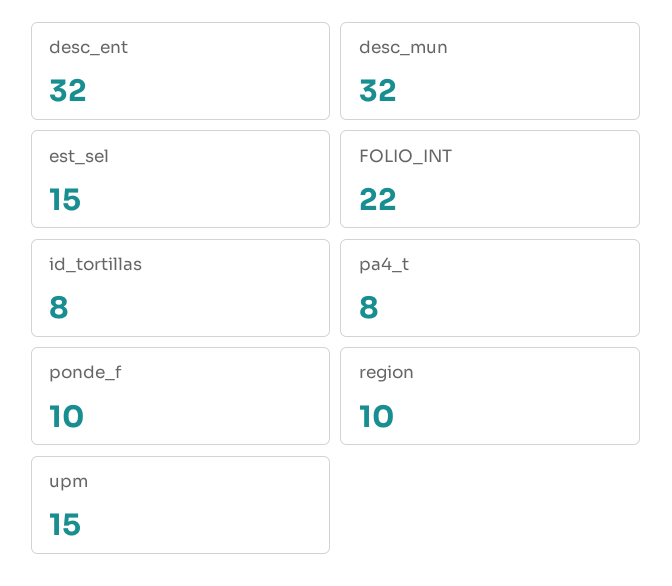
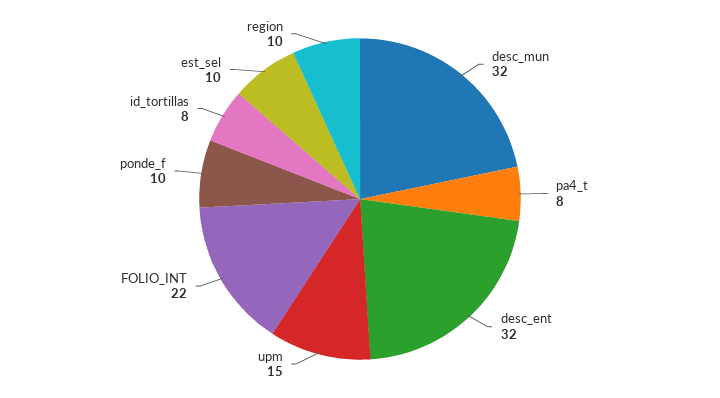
  {
    "desc_ent": 32,
    "desc_mun": 32,
-   "est_sel": 15,
+   "est_sel": 10,
    "FOLIO_INT": 22,
    "id_tortillas": 8,
    "pa4_t": 8,
    "ponde_f": 10,
    "region": 10,
    "upm": 15
  }

